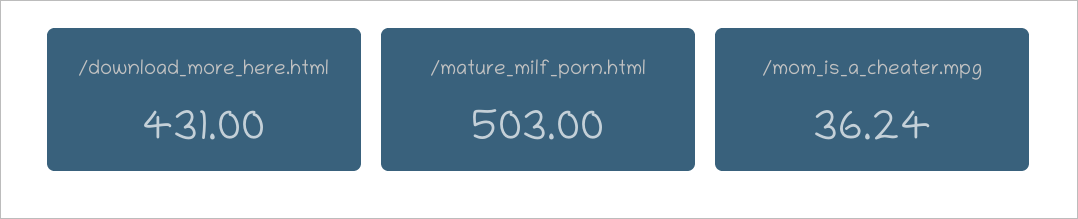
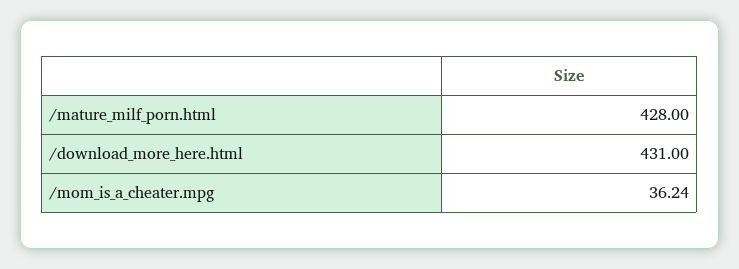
  {
    "/download_more_here.html": 431,
-   "/mature_milf_porn.html": 503,
+   "/mature_milf_porn.html": 428,
    "/mom_is_a_cheater.mpg": 36.24
  }

